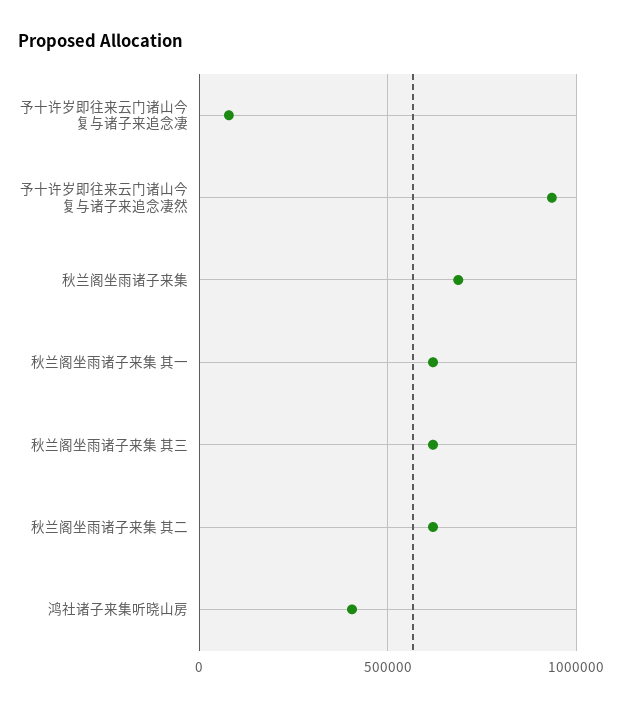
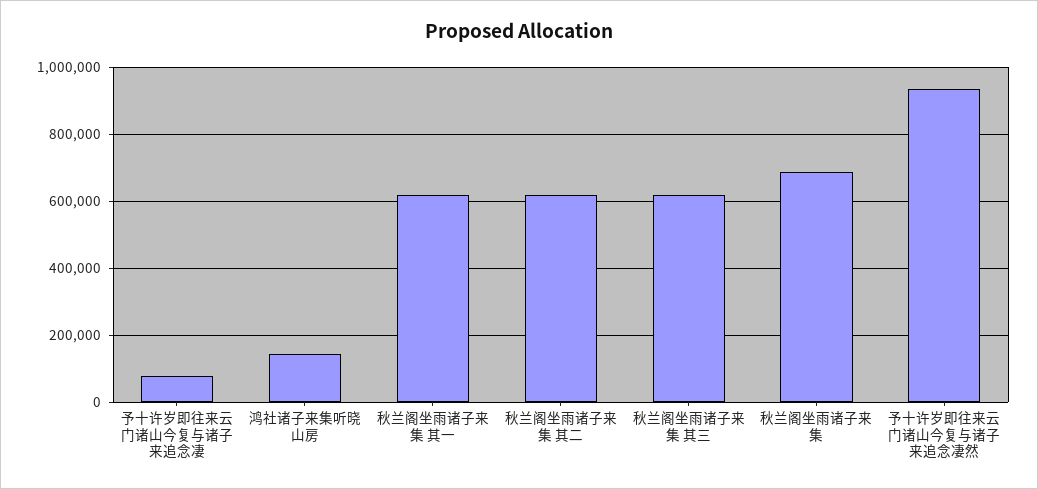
  {
    "予十许岁即往来云门诸山今复与诸子来追念凄": 80000,
    "予十许岁即往来云门诸山今复与诸子来追念凄然": 940000,
    "秋兰阁坐雨诸子来集": 680000,
    "秋兰阁坐雨诸子来集 其一": 620000,
    "秋兰阁坐雨诸子来集 其三": 620000,
    "秋兰阁坐雨诸子来集 其二": 620000,
-   "鸿社诸子来集听晓山房": 400000
+   "鸿社诸子来集听晓山房": 140000
  }

